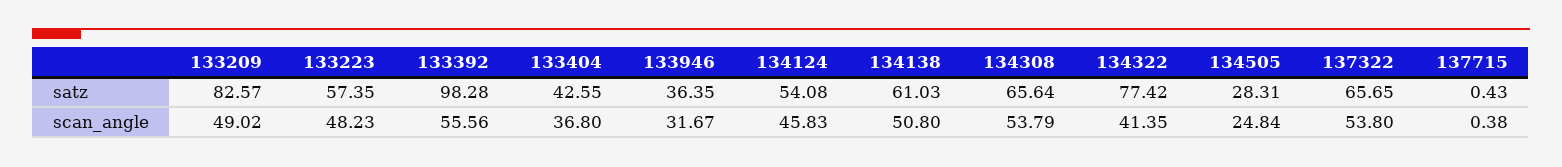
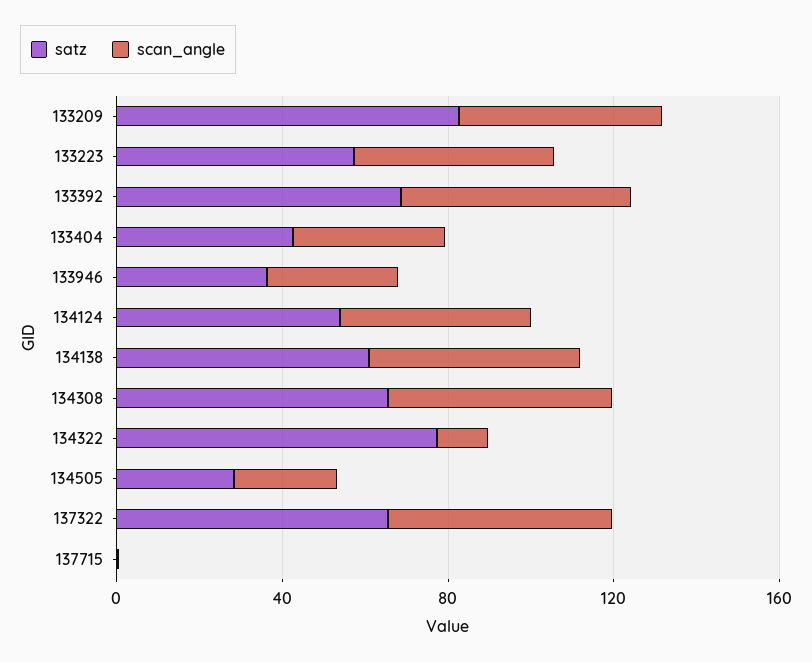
  {
    "satz": {
      "133209": 82.57,
      "133223": 57.35,
-     "133392": 98.28,
+     "133392": 70,
      "133404": 42.55,
      "133946": 36.35,
      "134124": 54.08,
      "134138": 61.03,
      "134308": 65.64,
      "134322": 77.42,
      "134505": 28.31,
      "137322": 65.65,
      "137715": 0.43
    },
    "scan_angle": {
      "133209": 49.02,
      "133223": 48.23,
      "133392": 55.56,
      "133404": 36.8,
      "133946": 31.67,
      "134124": 45.83,
      "134138": 50.8,
      "134308": 53.79,
-     "134322": 41.35,
+     "134322": 10,
      "134505": 24.84,
      "137322": 53.8,
      "137715": 0.38
    }
  }

